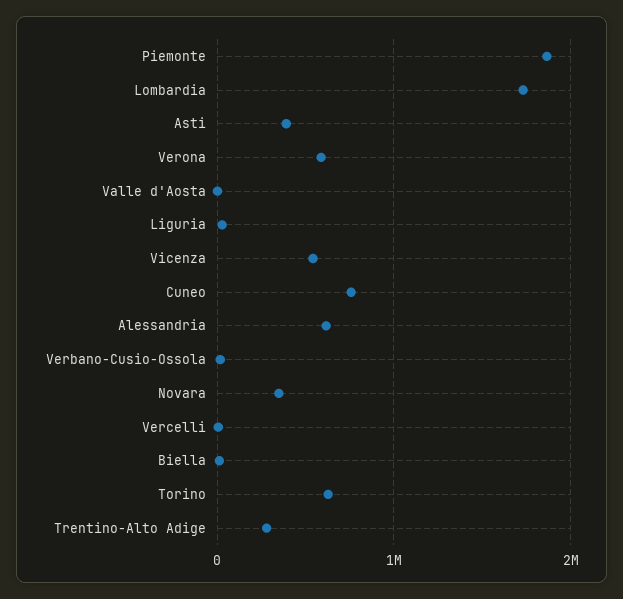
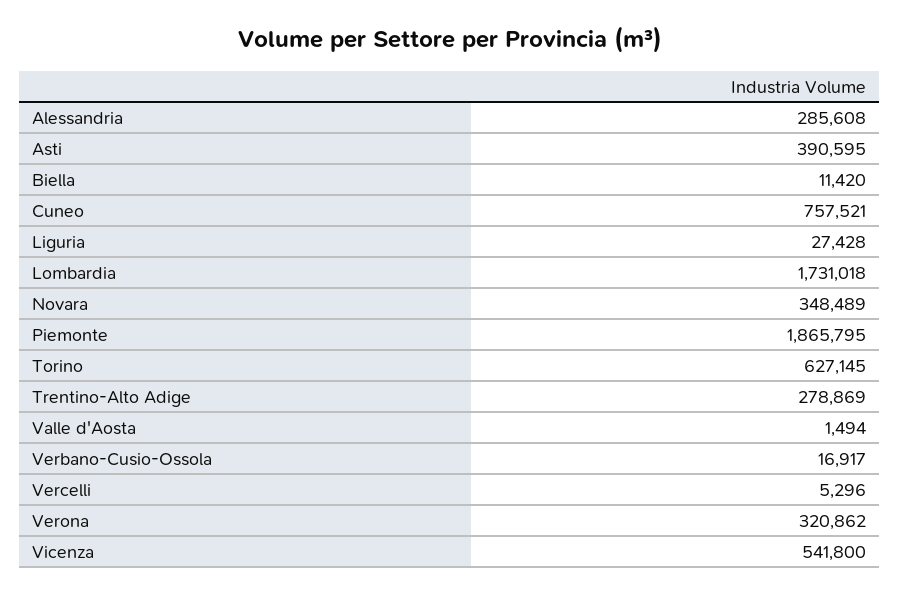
  {
    "Piemonte": 1865795,
    "Lombardia": 1731018,
    "Asti": 390595,
-   "Verona": 600000,
+   "Verona": 320862,
    "Valle d'Aosta": 1494,
    "Liguria": 27428,
    "Vicenza": 541800,
    "Cuneo": 757521,
-   "Alessandria": 600000,
+   "Alessandria": 285608,
    "Verbano-Cusio-Ossola": 16917,
    "Novara": 348489,
    "Vercelli": 5296,
    "Biella": 11420,
    "Torino": 627145,
    "Trentino-Alto Adige": 278869
  }

